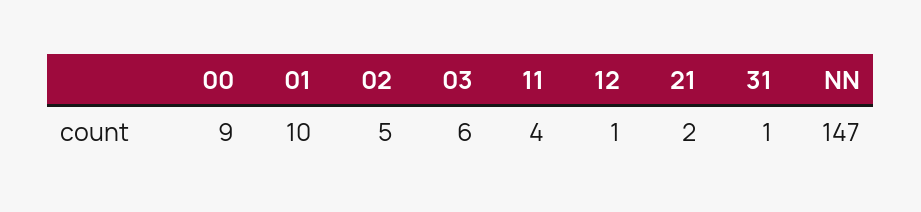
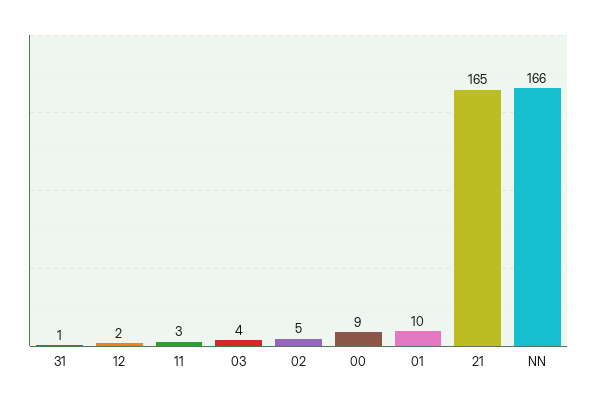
  {
    "00": 9,
    "01": 10,
    "02": 5,
-   "03": 6,
+   "03": 4,
-   "11": 4,
+   "11": 3,
-   "12": 1,
+   "12": 2,
-   "21": 2,
+   "21": 165,
    "31": 1,
-   "NN": 147
+   "NN": 166
  }

